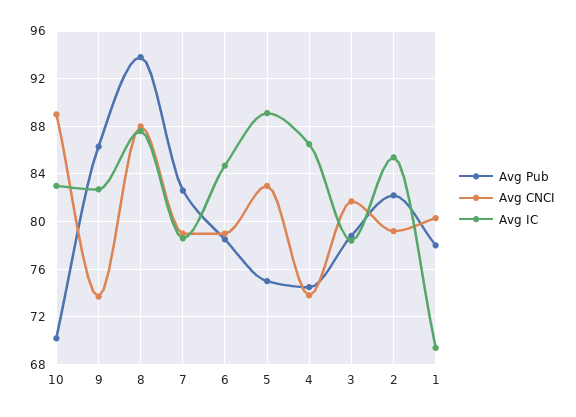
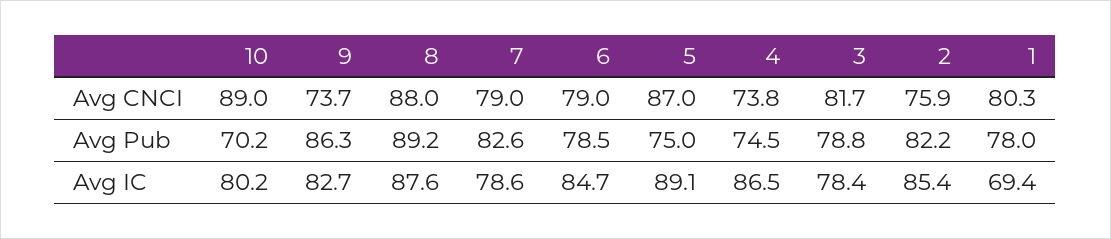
  {
    "Avg Pub": {
      "10": 70.2,
      "9": 86.3,
-     "8": 94,
+     "8": 89.2,
      "7": 82.6,
      "6": 78.5,
      "5": 75,
      "4": 74.5,
      "3": 78.8,
      "2": 82.2,
      "1": 78
    },
    "Avg CNCI": {
      "10": 89,
      "9": 73.7,
      "8": 88,
      "7": 79,
      "6": 79,
-     "5": 83,
+     "5": 87,
      "4": 73.8,
      "3": 81.7,
-     "2": 79,
+     "2": 75.9,
      "1": 80.3
    },
    "Avg IC": {
-     "10": 83,
+     "10": 80.2,
      "9": 82.7,
      "8": 87.6,
      "7": 78.6,
      "6": 84.7,
      "5": 89.1,
      "4": 86.5,
      "3": 78.4,
      "2": 85.4,
      "1": 69.4
    }
  }

